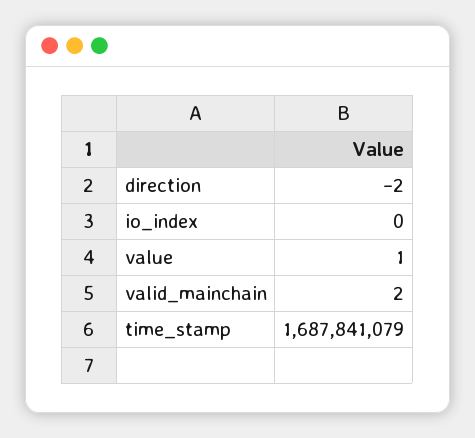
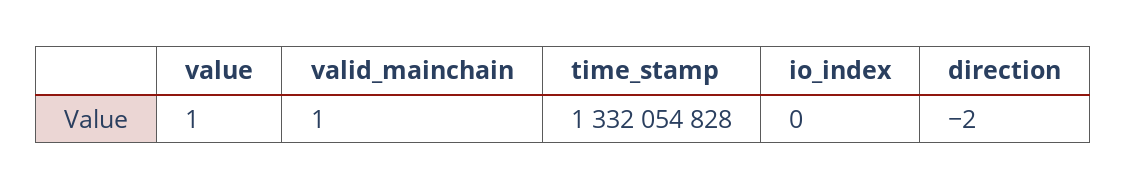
  {
    "direction": -2,
    "io_index": 0,
    "value": 1,
-   "valid_mainchain": 2,
+   "valid_mainchain": 1,
-   "time_stamp": 1687841079
+   "time_stamp": 1332054828
  }

